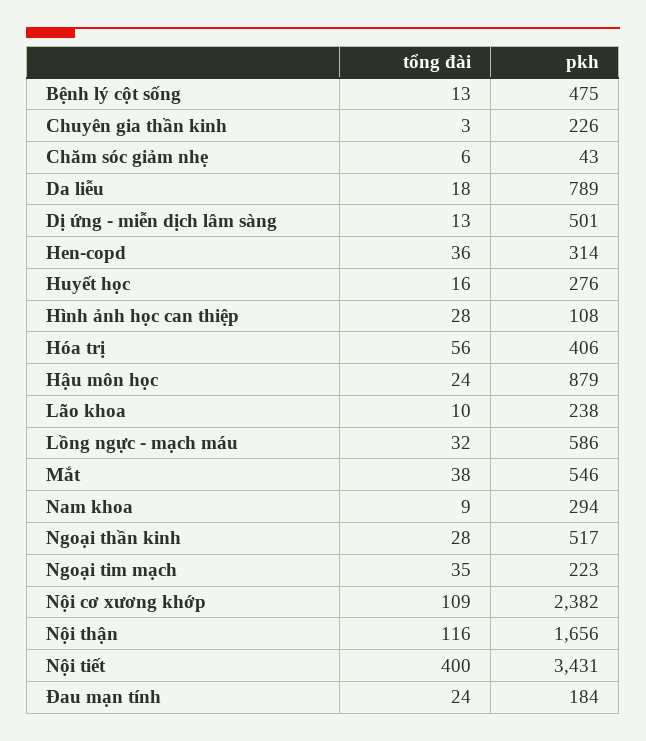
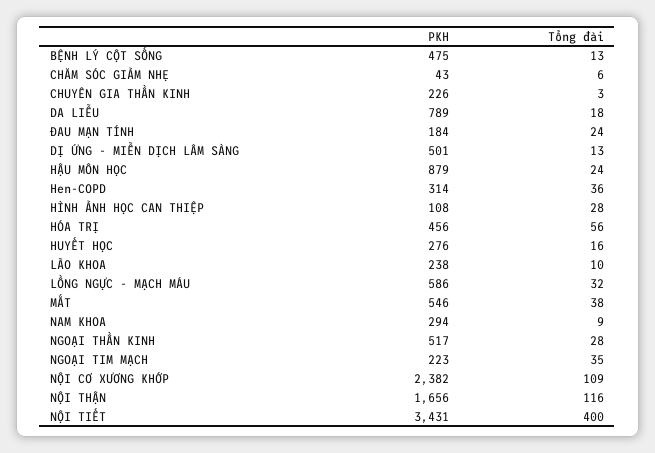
  {
    "tổng đài": {
      "Bệnh lý cột sống": 13,
      "Chuyên gia thần kinh": 3,
      "Chăm sóc giảm nhẹ": 6,
      "Da liễu": 18,
      "Dị ứng - miễn dịch lâm sàng": 13,
      "Hen-copd": 36,
      "Huyết học": 16,
      "Hình ảnh học can thiệp": 28,
      "Hóa trị": 56,
      "Hậu môn học": 24,
      "Lão khoa": 10,
      "Lồng ngực - mạch máu": 32,
      "Mắt": 38,
      "Nam khoa": 9,
      "Ngoại thần kinh": 28,
      "Ngoại tim mạch": 35,
      "Nội cơ xương khớp": 109,
      "Nội thận": 116,
      "Nội tiết": 400,
      "Đau mạn tính": 24
    },
    "pkh": {
      "Bệnh lý cột sống": 475,
      "Chuyên gia thần kinh": 226,
      "Chăm sóc giảm nhẹ": 43,
      "Da liễu": 789,
      "Dị ứng - miễn dịch lâm sàng": 501,
      "Hen-copd": 314,
      "Huyết học": 276,
      "Hình ảnh học can thiệp": 108,
-     "Hóa trị": 406,
+     "Hóa trị": 456,
      "Hậu môn học": 879,
      "Lão khoa": 238,
      "Lồng ngực - mạch máu": 586,
      "Mắt": 546,
      "Nam khoa": 294,
      "Ngoại thần kinh": 517,
      "Ngoại tim mạch": 223,
      "Nội cơ xương khớp": 2382,
      "Nội thận": 1656,
      "Nội tiết": 3431,
      "Đau mạn tính": 184
    }
  }

